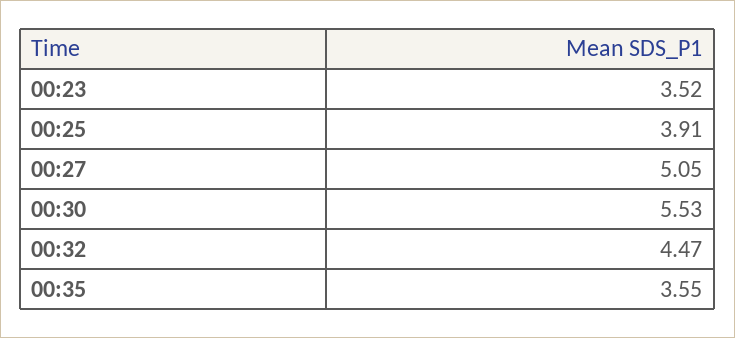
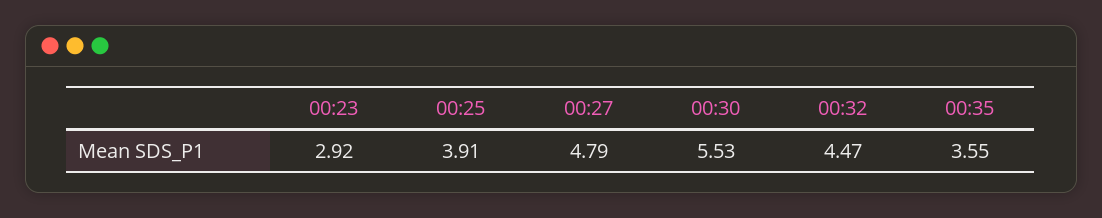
  {
-   "00:23": 3.52,
+   "00:23": 2.92,
    "00:25": 3.91,
-   "00:27": 5.05,
+   "00:27": 4.79,
    "00:30": 5.53,
    "00:32": 4.47,
    "00:35": 3.55
  }

